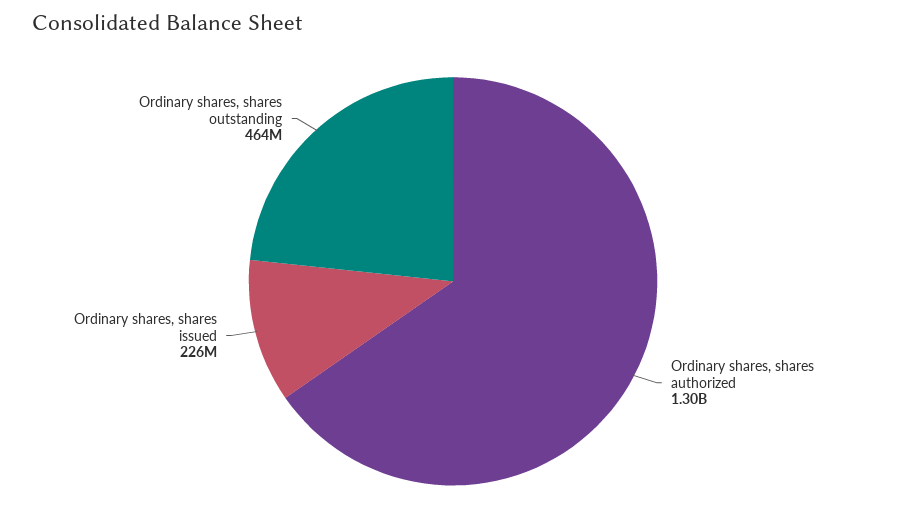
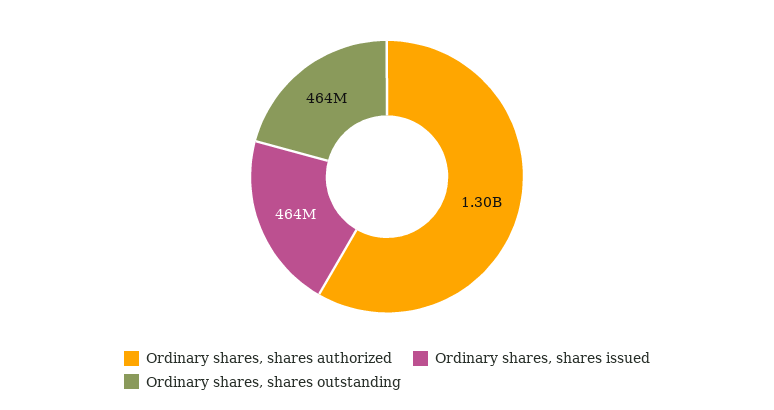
  {
    "Ordinary shares, shares authorized": 1300000000,
-   "Ordinary shares, shares issued": 226000000,
+   "Ordinary shares, shares issued": 464000000,
    "Ordinary shares, shares outstanding": 464000000
  }

